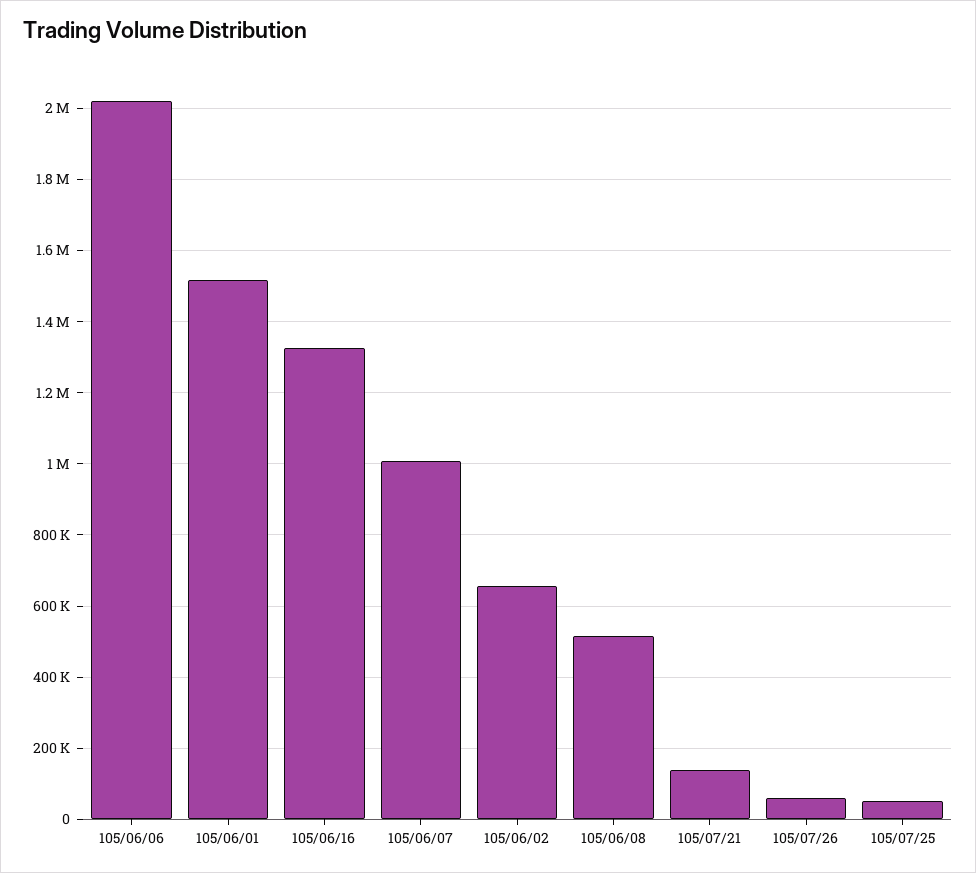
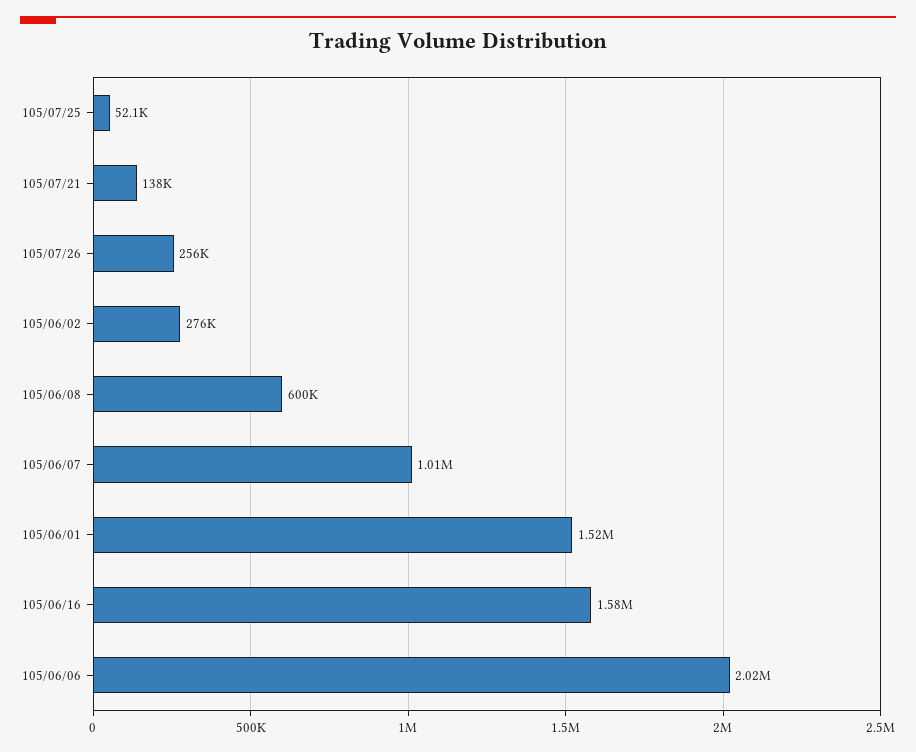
  {
    "105/06/06": 2020000,
    "105/06/01": 1520000,
-   "105/06/16": 1320000,
+   "105/06/16": 1580000,
    "105/06/07": 1010000,
-   "105/06/02": 660000,
+   "105/06/02": 276000,
-   "105/06/08": 520000,
+   "105/06/08": 600000,
    "105/07/21": 138000,
-   "105/07/26": 60000,
+   "105/07/26": 256000,
    "105/07/25": 52100
  }

